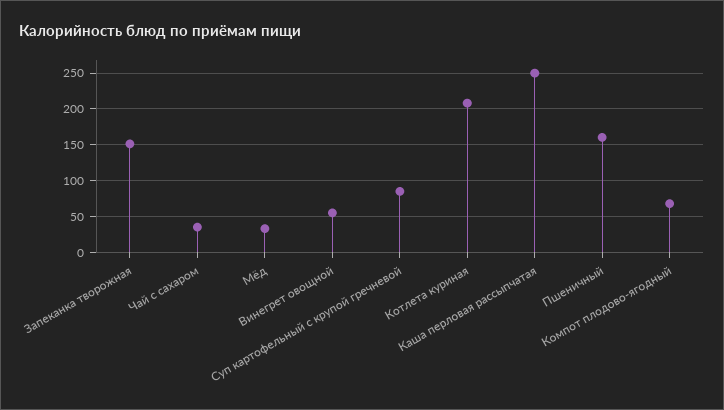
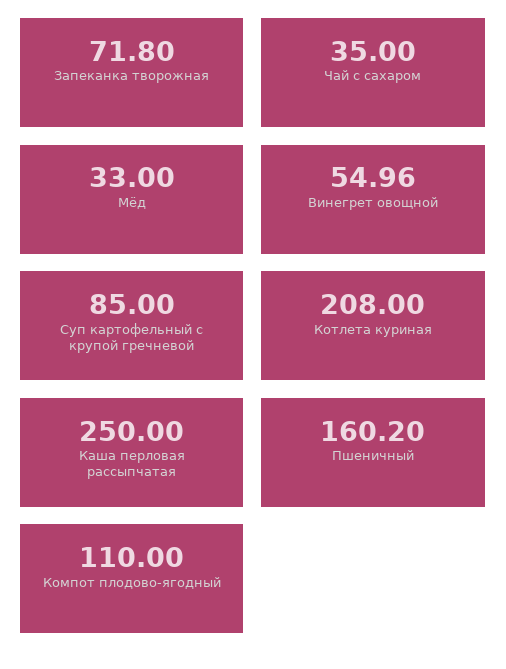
  {
-   "Запеканка творожная": 150,
+   "Запеканка творожная": 71.8,
    "Чай с сахаром": 35,
    "Мёд": 33,
    "Винегрет овощной": 54.96,
    "Суп картофельный с крупой гречневой": 85,
    "Котлета куриная": 208,
    "Каша перловая рассыпчатая": 250,
    "Пшеничный": 160.2,
-   "Компот плодово-ягодный": 70
+   "Компот плодово-ягодный": 110
  }

